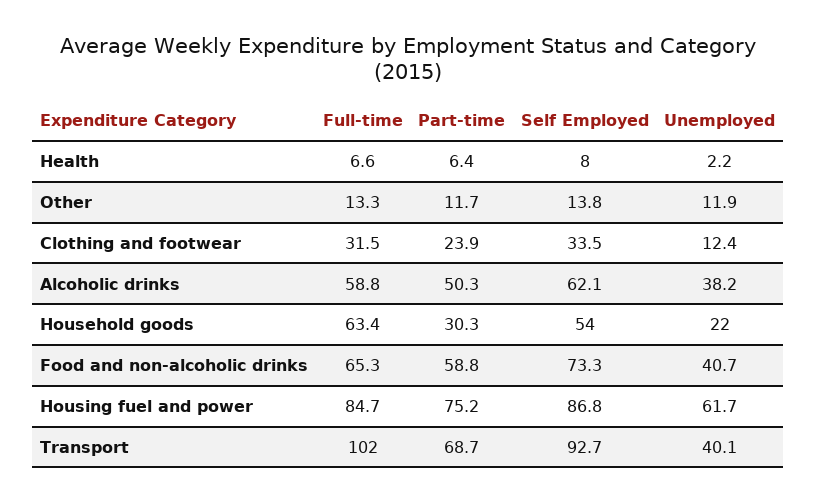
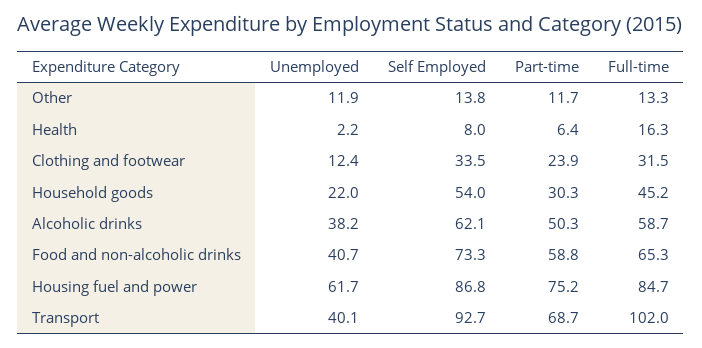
  {
    "Full-time": {
-     "Health": 6.6,
+     "Health": 16.3,
      "Other": 13.3,
      "Clothing and footwear": 31.5,
-     "Alcoholic drinks": 58.8,
+     "Alcoholic drinks": 58.7,
-     "Household goods": 63.4,
+     "Household goods": 45.2,
      "Food and non-alcoholic drinks": 65.3,
      "Housing fuel and power": 84.7,
      "Transport": 102
    },
    "Part-time": {
      "Health": 6.4,
      "Other": 11.7,
      "Clothing and footwear": 23.9,
      "Alcoholic drinks": 50.3,
      "Household goods": 30.3,
      "Food and non-alcoholic drinks": 58.8,
      "Housing fuel and power": 75.2,
      "Transport": 68.7
    },
    "Self Employed": {
      "Health": 8,
      "Other": 13.8,
      "Clothing and footwear": 33.5,
      "Alcoholic drinks": 62.1,
      "Household goods": 54,
      "Food and non-alcoholic drinks": 73.3,
      "Housing fuel and power": 86.8,
      "Transport": 92.7
    },
    "Unemployed": {
      "Health": 2.2,
      "Other": 11.9,
      "Clothing and footwear": 12.4,
      "Alcoholic drinks": 38.2,
      "Household goods": 22,
      "Food and non-alcoholic drinks": 40.7,
      "Housing fuel and power": 61.7,
      "Transport": 40.1
    }
  }

